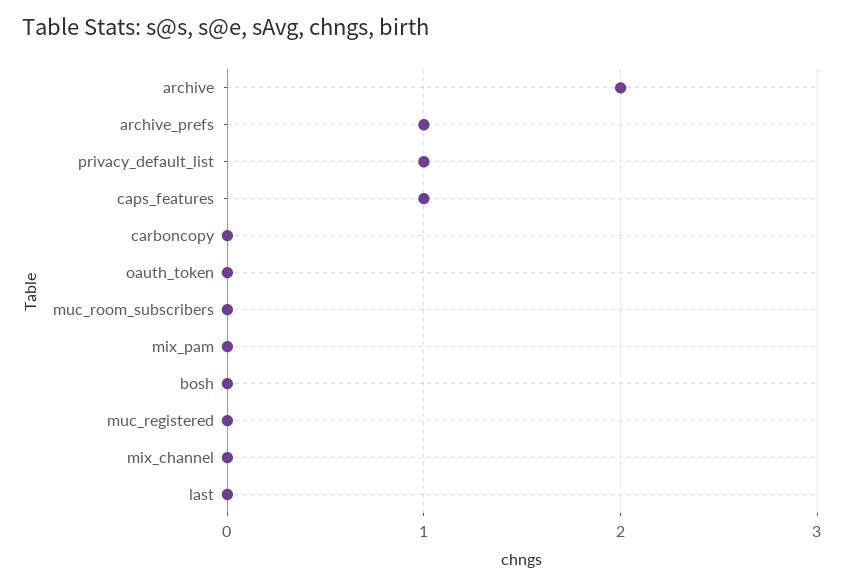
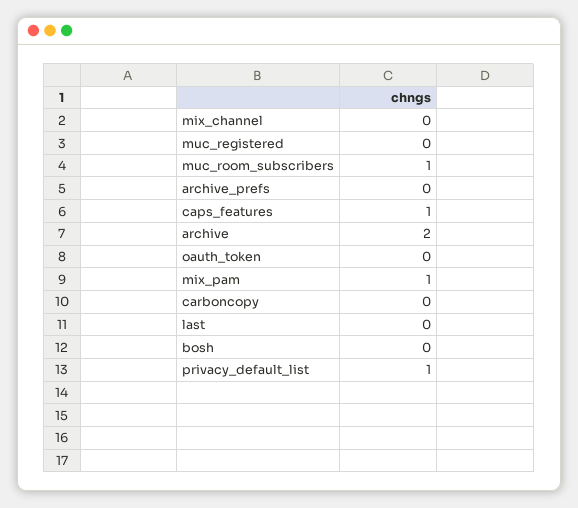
  {
    "archive": 2,
-   "archive_prefs": 1,
+   "archive_prefs": 0,
    "privacy_default_list": 1,
    "caps_features": 1,
    "carboncopy": 0,
    "oauth_token": 0,
-   "muc_room_subscribers": 0,
+   "muc_room_subscribers": 1,
-   "mix_pam": 0,
+   "mix_pam": 1,
    "bosh": 0,
    "muc_registered": 0,
    "mix_channel": 0,
    "last": 0
  }

